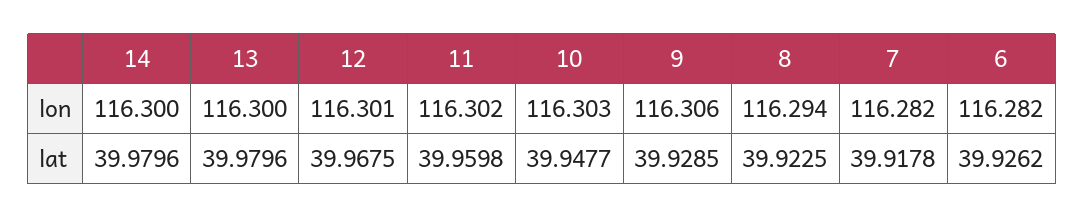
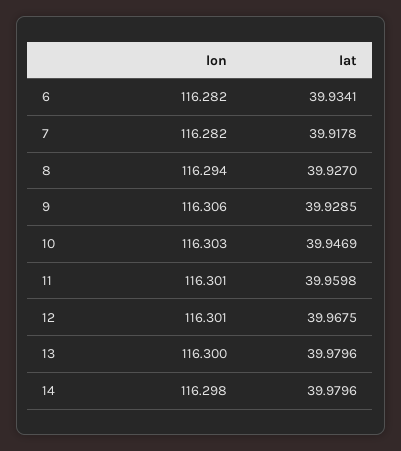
  {
    "14": {
-     "lon": 116.3,
+     "lon": 116.298,
      "lat": 39.9796
    },
    "13": {
      "lon": 116.3,
      "lat": 39.9796
    },
    "12": {
      "lon": 116.301,
      "lat": 39.9675
    },
    "11": {
-     "lon": 116.302,
+     "lon": 116.301,
      "lat": 39.9598
    },
    "10": {
      "lon": 116.303,
-     "lat": 39.9477
+     "lat": 39.9469
    },
    "9": {
      "lon": 116.306,
      "lat": 39.9285
    },
    "8": {
      "lon": 116.294,
-     "lat": 39.9225
+     "lat": 39.927
    },
    "7": {
      "lon": 116.282,
      "lat": 39.9178
    },
    "6": {
      "lon": 116.282,
-     "lat": 39.9262
+     "lat": 39.9341
    }
  }

